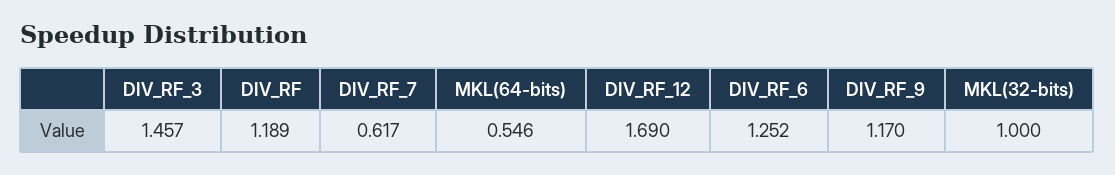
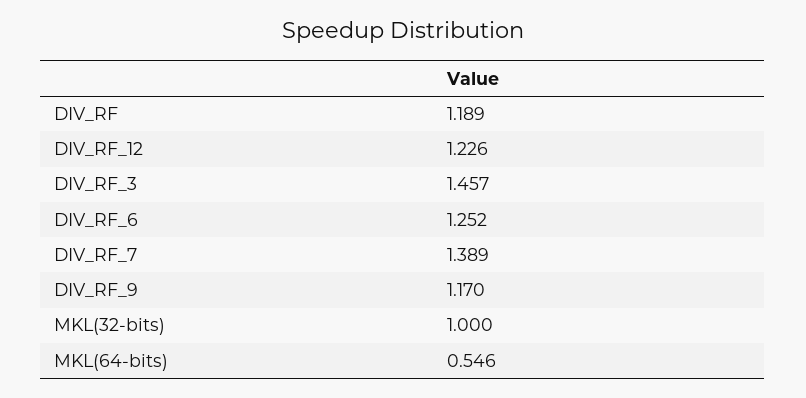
  {
    "DIV_RF_3": 1.457,
    "DIV_RF": 1.189,
-   "DIV_RF_7": 0.617,
+   "DIV_RF_7": 1.389,
    "MKL(64-bits)": 0.546,
-   "DIV_RF_12": 1.69,
+   "DIV_RF_12": 1.226,
    "DIV_RF_6": 1.252,
    "DIV_RF_9": 1.17,
    "MKL(32-bits)": 1
  }

